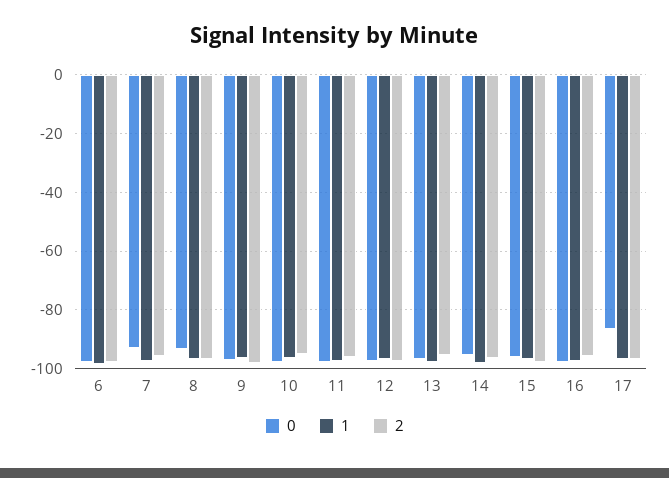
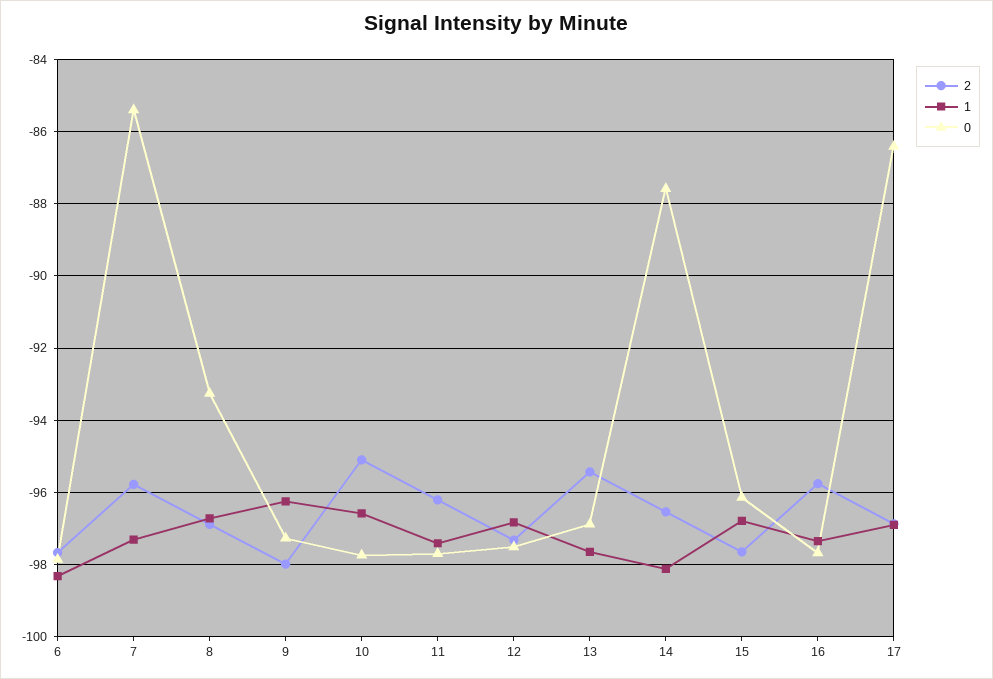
  {
    "0": {
      "6": -97.8,
-     "7": -92.5,
+     "7": -85.4,
      "8": -93.2,
      "9": -97.2,
      "10": -97.8,
      "11": -97.8,
      "12": -97.6,
      "13": -96.8,
-     "14": -95,
+     "14": -87.6,
      "15": -96.2,
      "16": -97.6,
      "17": -86.4
    },
    "1": {
      "6": -98.4,
      "7": -97.4,
      "8": -96.8,
      "9": -96.2,
      "10": -96.6,
      "11": -97.4,
      "12": -96.8,
      "13": -97.6,
      "14": -98.2,
      "15": -96.8,
      "16": -97.4,
      "17": -97
    },
    "2": {
      "6": -97.6,
      "7": -95.8,
      "8": -96.8,
      "9": -98,
      "10": -95.2,
      "11": -96.2,
      "12": -97.4,
      "13": -95.4,
      "14": -96.6,
      "15": -97.6,
      "16": -95.8,
      "17": -96.8
    }
  }

